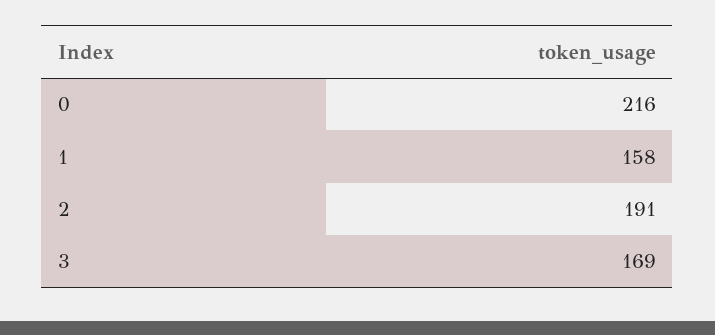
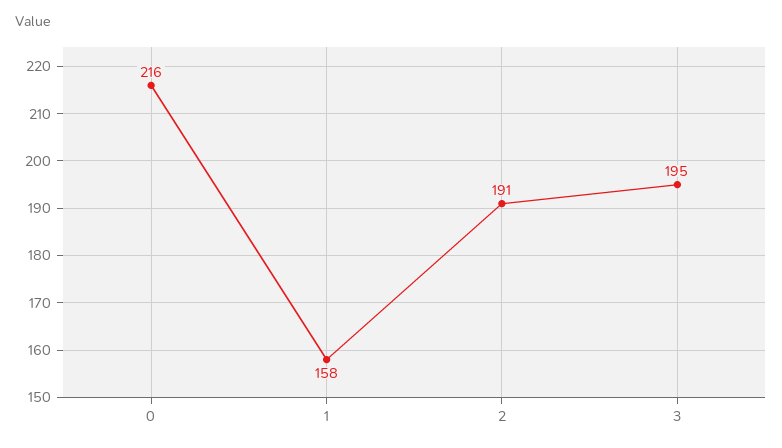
  {
    "0": 216,
    "1": 158,
    "2": 191,
-   "3": 169
+   "3": 195
  }

